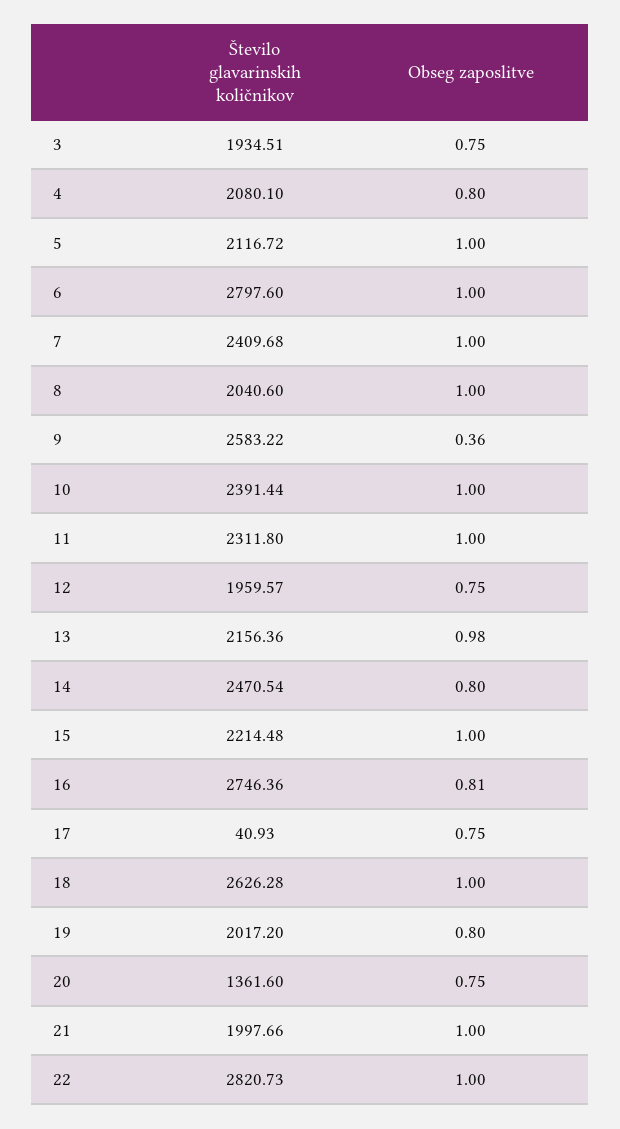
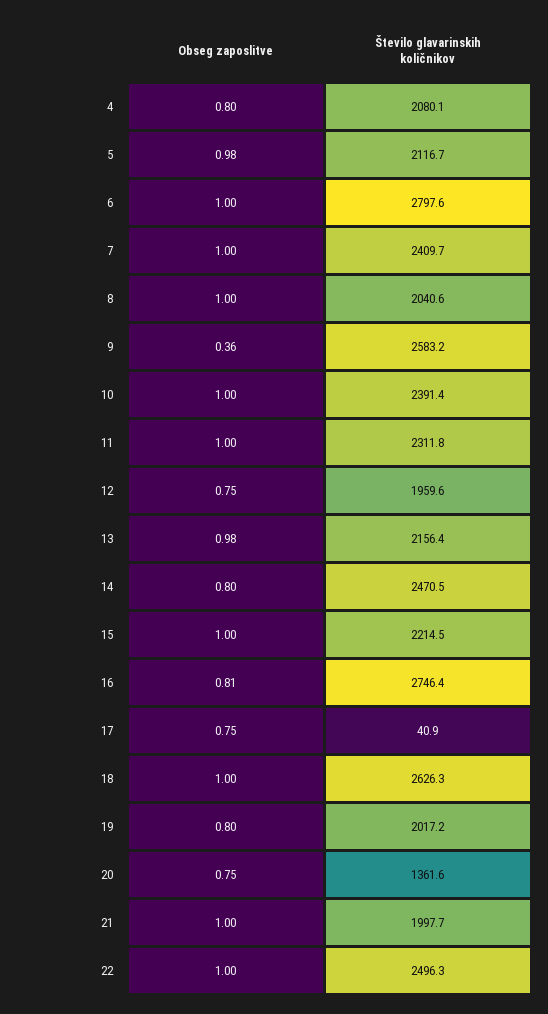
  {
    "Število glavarinskih količnikov": {
-     "3": 1934.51,
      "4": 2080.1,
      "5": 2116.72,
      "6": 2797.6,
      "7": 2409.68,
      "8": 2040.6,
      "9": 2583.22,
      "10": 2391.44,
      "11": 2311.8,
      "12": 1959.57,
      "13": 2156.36,
      "14": 2470.54,
      "15": 2214.48,
      "16": 2746.36,
      "17": 40.93,
      "18": 2626.28,
      "19": 2017.2,
      "20": 1361.6,
      "21": 1997.66,
-     "22": 2820.73
+     "22": 2496.3
    },
    "Obseg zaposlitve": {
-     "3": 0.75,
      "4": 0.8,
-     "5": 1,
+     "5": 0.98,
      "6": 1,
      "7": 1,
      "8": 1,
      "9": 0.36,
      "10": 1,
      "11": 1,
      "12": 0.75,
      "13": 0.98,
      "14": 0.8,
      "15": 1,
      "16": 0.81,
      "17": 0.75,
      "18": 1,
      "19": 0.8,
      "20": 0.75,
      "21": 1,
      "22": 1
    }
  }

